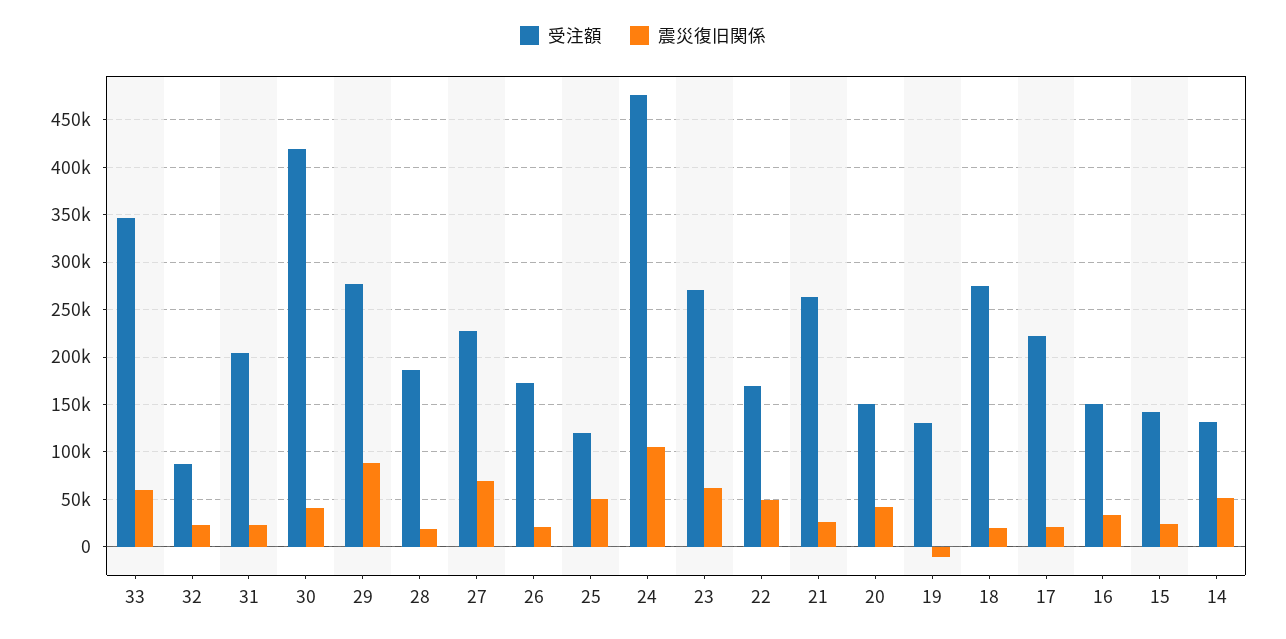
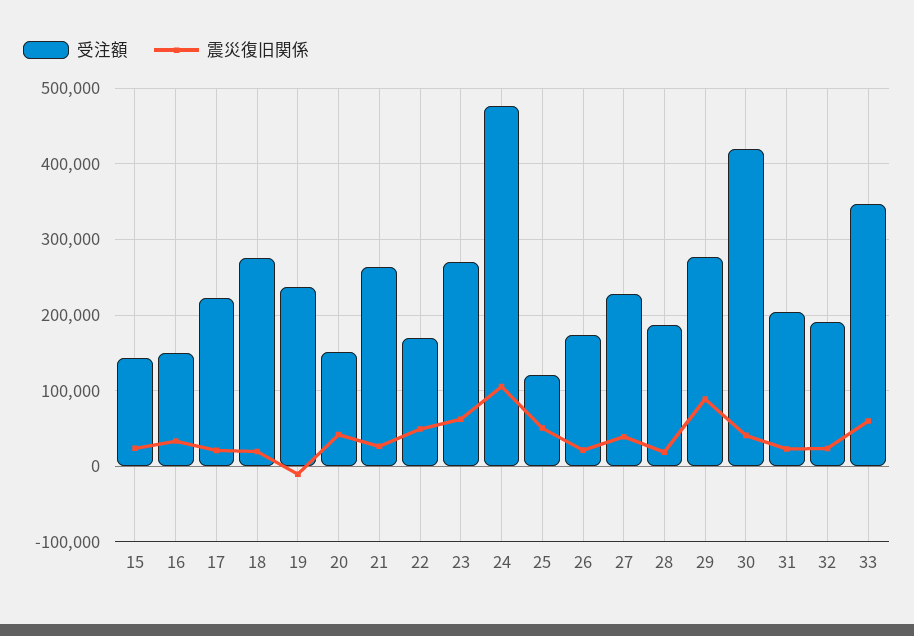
  {
    "受注額": {
      "33": 350000,
-     "32": 90000,
+     "32": 190000,
      "31": 200000,
      "30": 420000,
      "29": 280000,
      "28": 190000,
      "27": 230000,
      "26": 170000,
      "25": 120000,
      "24": 480000,
      "23": 270000,
      "22": 170000,
      "21": 260000,
      "20": 150000,
-     "19": 130000,
+     "19": 240000,
      "18": 270000,
      "17": 220000,
      "16": 150000,
-     "15": 140000,
+     "15": 140000
-     "14": 130000
    },
    "震災復旧関係": {
      "33": 60000,
      "32": 20000,
      "31": 20000,
      "30": 40000,
      "29": 90000,
      "28": 20000,
-     "27": 70000,
+     "27": 40000,
      "26": 20000,
      "25": 50000,
      "24": 110000,
      "23": 60000,
      "22": 50000,
      "21": 30000,
      "20": 40000,
      "19": -10000,
      "18": 20000,
      "17": 20000,
      "16": 30000,
-     "15": 20000,
+     "15": 20000
-     "14": 50000
    }
  }

